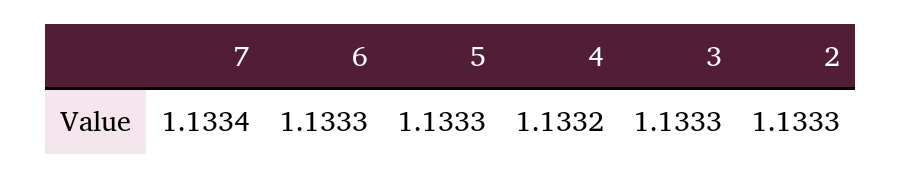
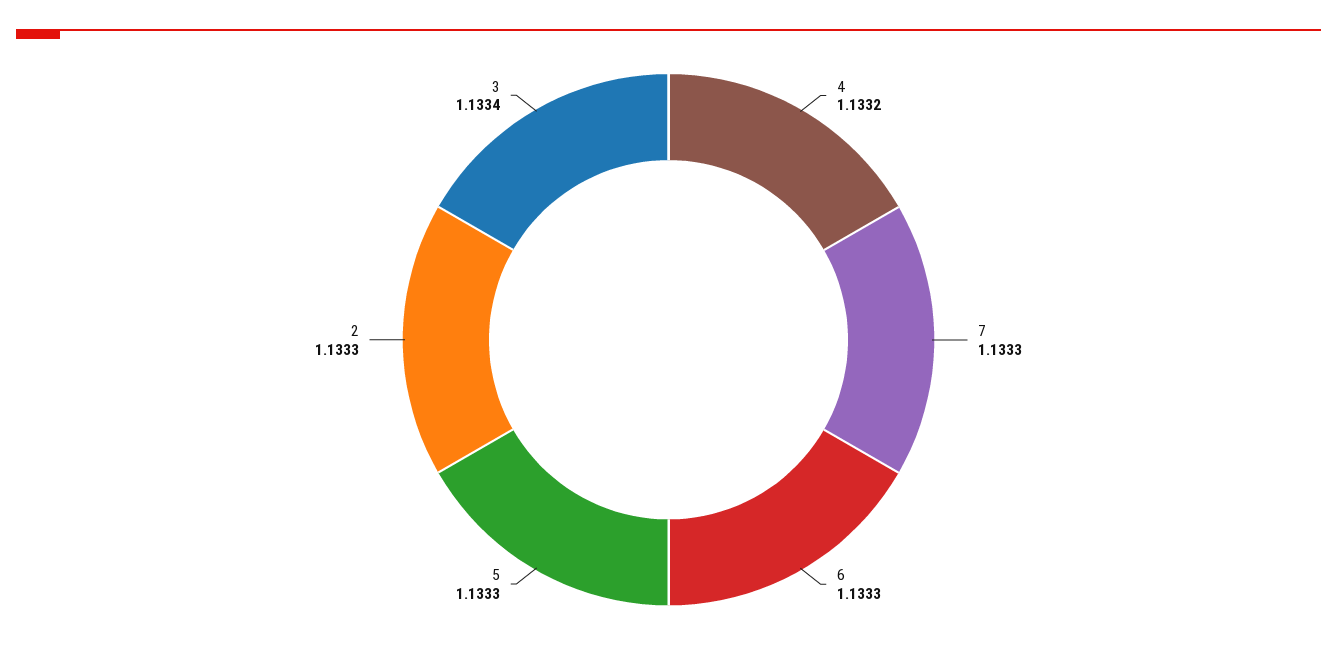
  {
-   "7": 1.1334,
+   "7": 1.1333,
    "6": 1.1333,
    "5": 1.1333,
    "4": 1.1332,
-   "3": 1.1333,
+   "3": 1.1334,
    "2": 1.1333
  }

